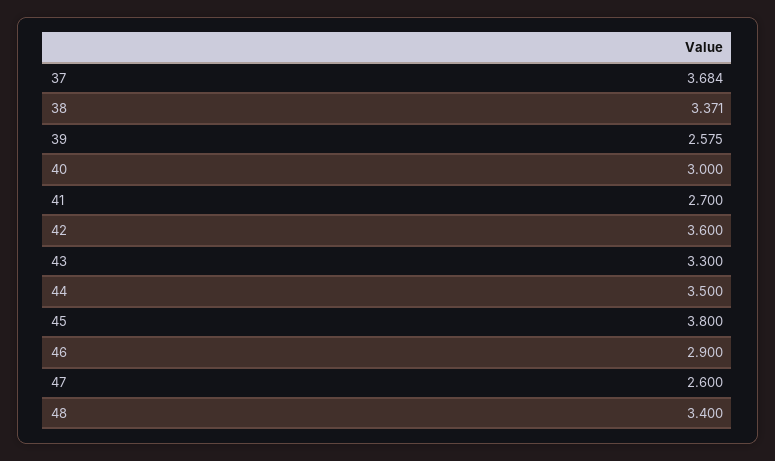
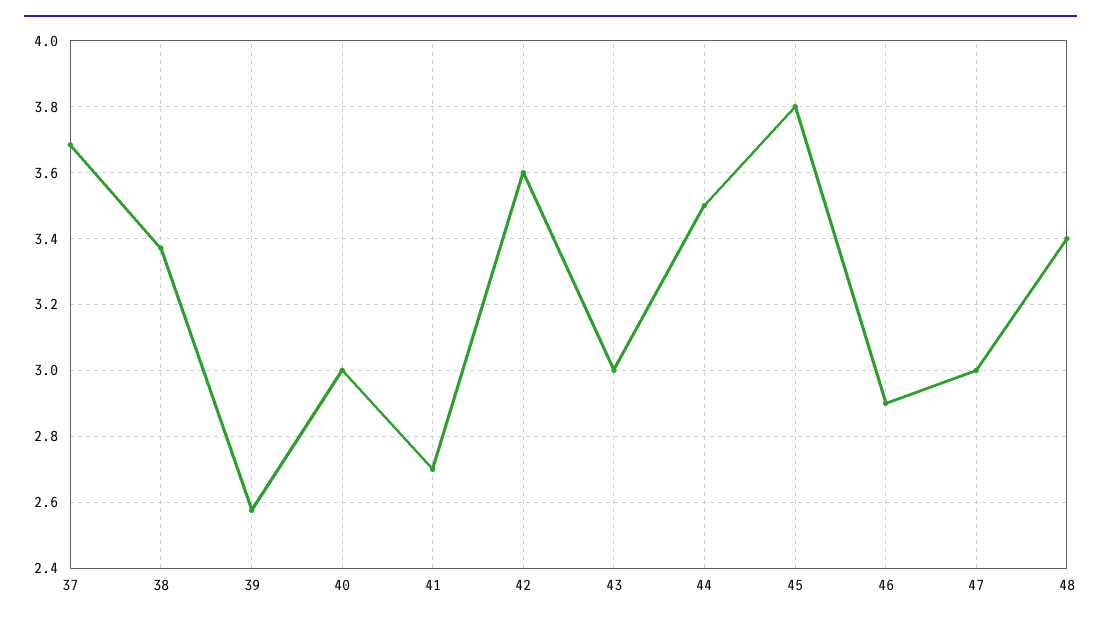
  {
    "37": 3.684,
    "38": 3.371,
    "39": 2.575,
    "40": 3,
    "41": 2.7,
    "42": 3.6,
-   "43": 3.3,
+   "43": 3,
    "44": 3.5,
    "45": 3.8,
    "46": 2.9,
-   "47": 2.6,
+   "47": 3,
    "48": 3.4
  }

